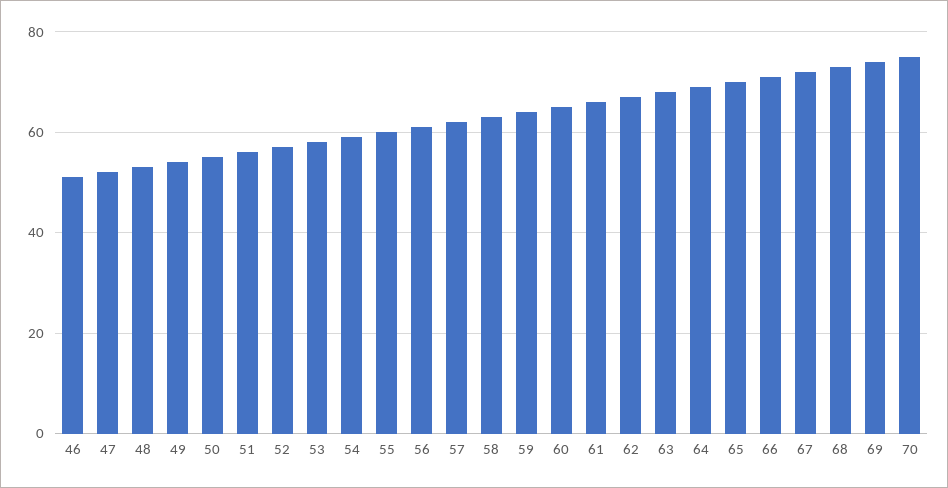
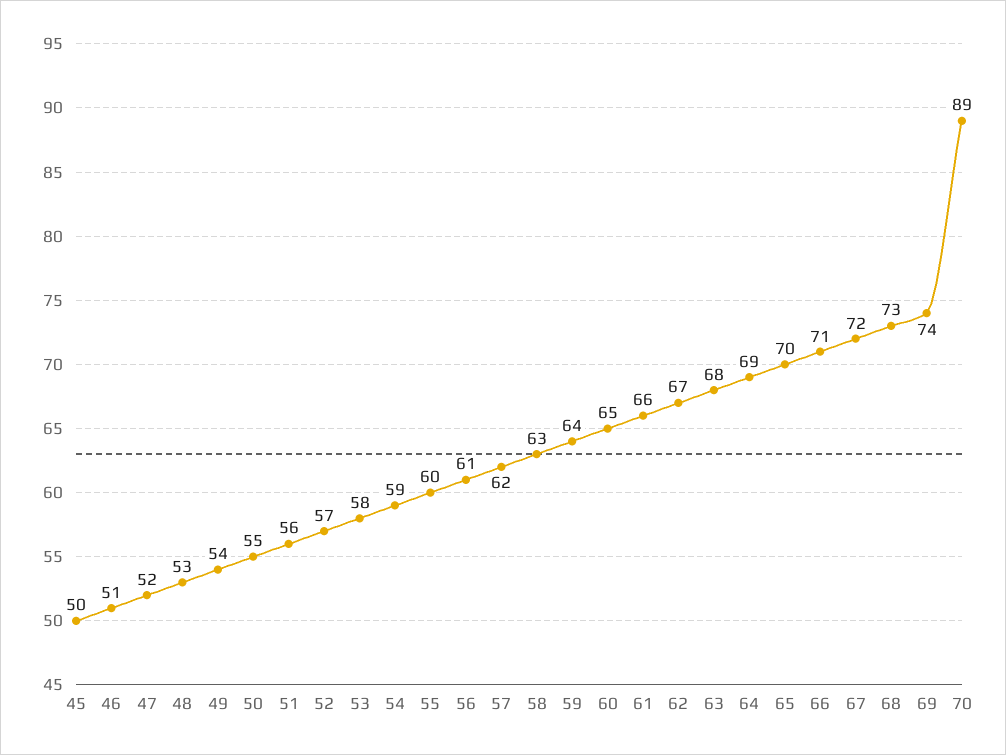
  {
    "46": 51,
    "47": 52,
    "48": 53,
    "49": 54,
    "50": 55,
    "51": 56,
    "52": 57,
    "53": 58,
    "54": 59,
    "55": 60,
    "56": 61,
    "57": 62,
    "58": 63,
    "59": 64,
    "60": 65,
    "61": 66,
    "62": 67,
    "63": 68,
    "64": 69,
    "65": 70,
    "66": 71,
    "67": 72,
    "68": 73,
    "69": 74,
-   "70": 75
+   "70": 89,
+   "45": 50
  }

